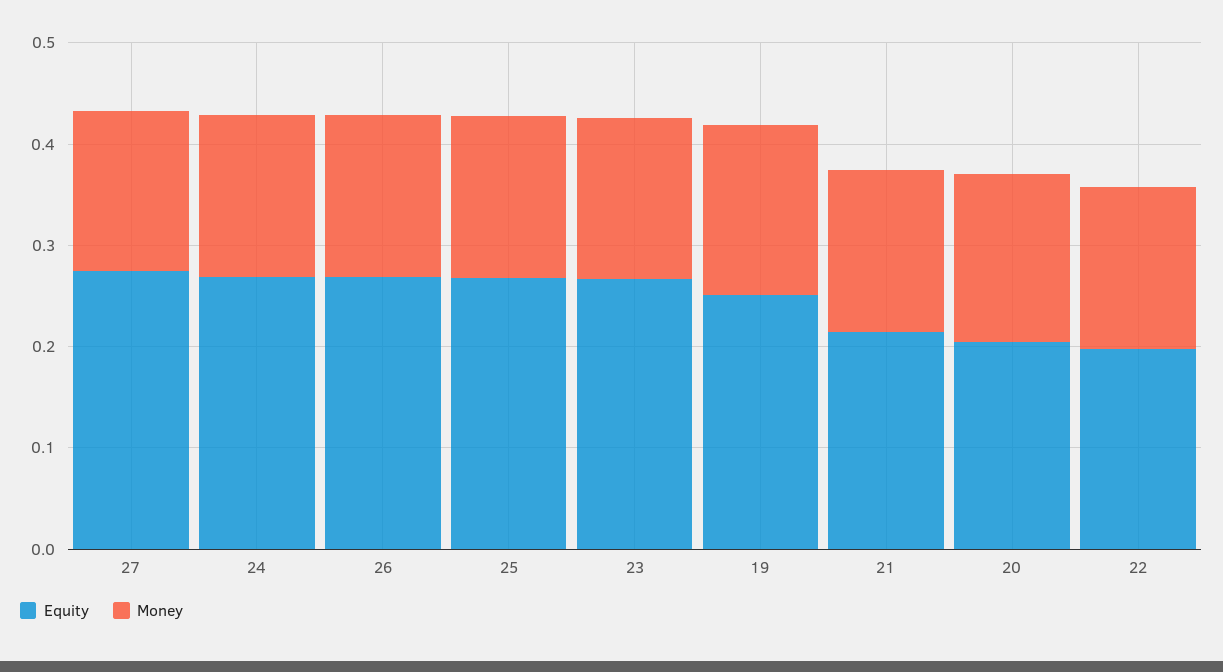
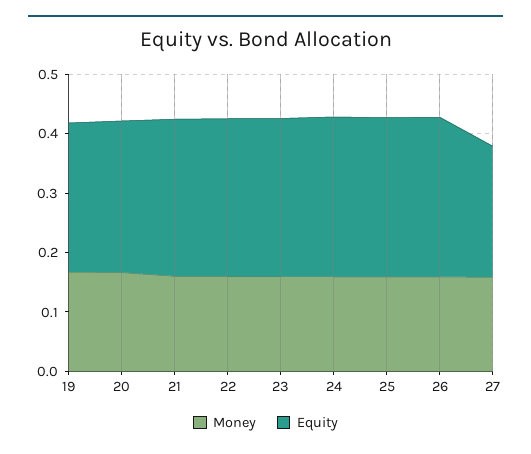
  {
    "Equity": {
-     "27": 0.28,
+     "27": 0.22,
      "24": 0.26,
      "26": 0.26,
      "25": 0.26,
      "23": 0.26,
      "19": 0.26,
-     "21": 0.22,
+     "21": 0.26,
-     "20": 0.2,
+     "20": 0.26,
-     "22": 0.2
+     "22": 0.26
    },
    "Money": {
      "27": 0.16,
      "24": 0.16,
      "26": 0.16,
      "25": 0.16,
      "23": 0.16,
      "19": 0.16,
      "21": 0.16,
      "20": 0.16,
      "22": 0.16
    }
  }

